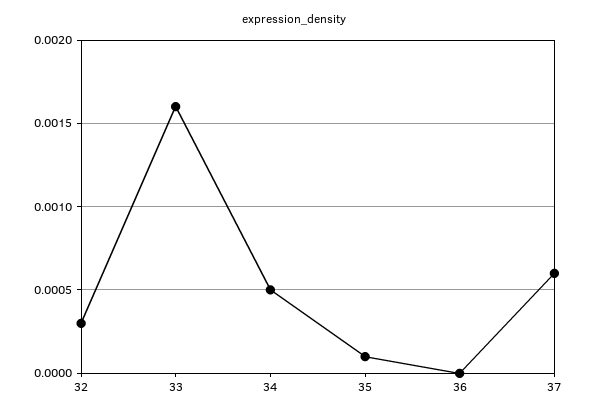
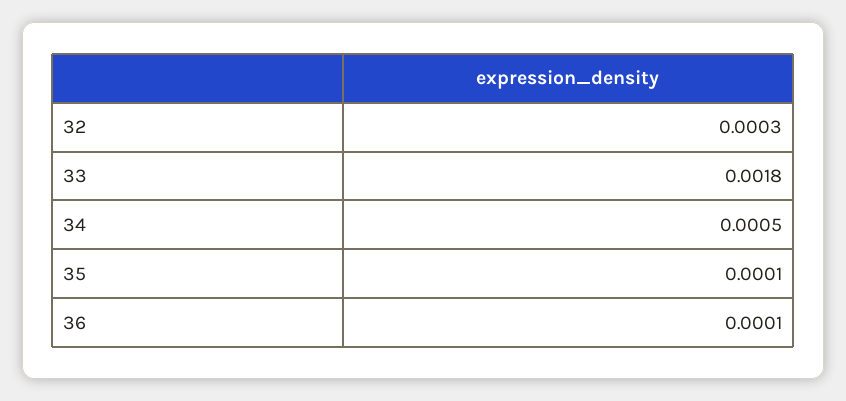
  {
    "32": 0.0003,
-   "33": 0.0016,
+   "33": 0.0018,
    "34": 0.0005,
    "35": 0.0001,
-   "36": 0,
+   "36": 0.0001
-   "37": 0.0006
  }

